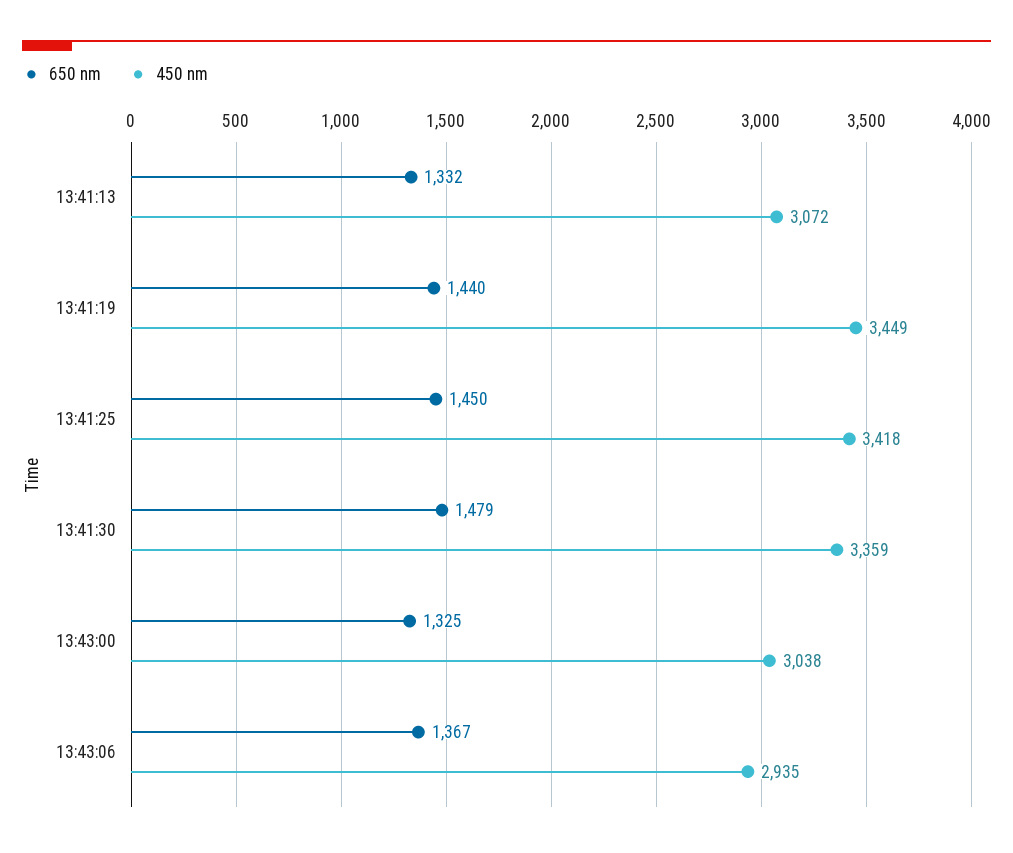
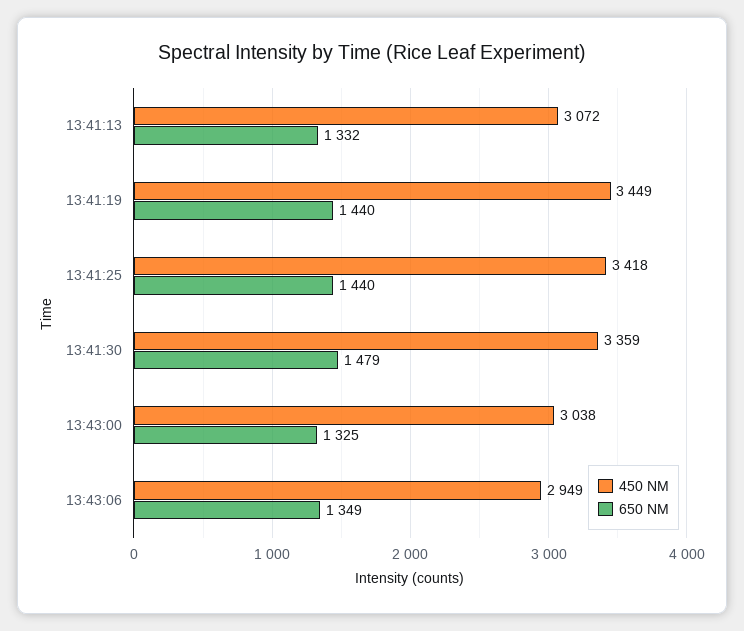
  {
    "650 nm": {
      "13:41:13": 1332,
      "13:41:19": 1440,
-     "13:41:25": 1450,
+     "13:41:25": 1440,
      "13:41:30": 1479,
      "13:43:00": 1325,
-     "13:43:06": 1367
+     "13:43:06": 1349
    },
    "450 nm": {
      "13:41:13": 3072,
      "13:41:19": 3449,
      "13:41:25": 3418,
      "13:41:30": 3359,
      "13:43:00": 3038,
-     "13:43:06": 2935
+     "13:43:06": 2949
    }
  }

